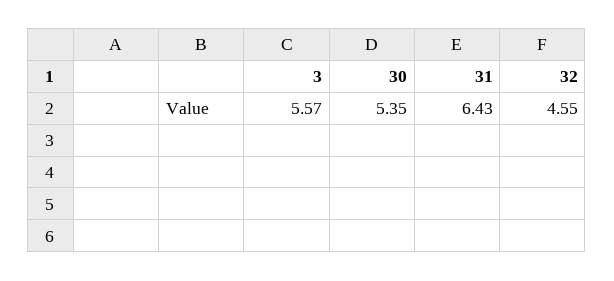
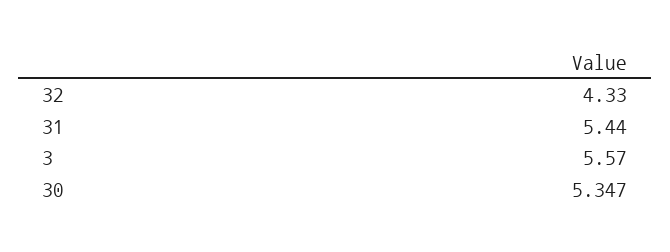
  {
    "3": 5.57,
    "30": 5.347,
-   "31": 6.43,
+   "31": 5.44,
-   "32": 4.55
+   "32": 4.33
  }

